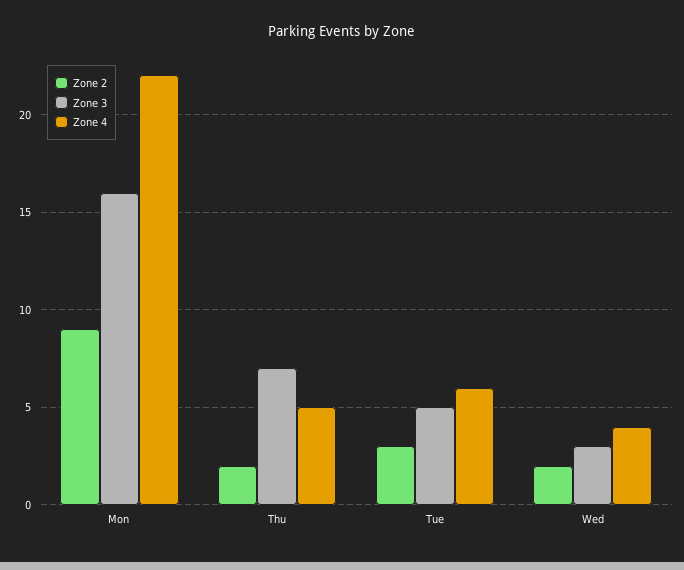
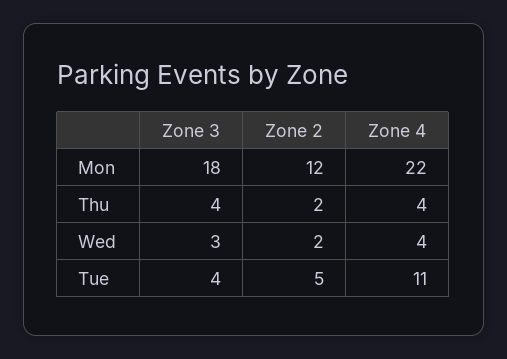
  {
    "Zone 2": {
-     "Mon": 9,
+     "Mon": 12,
      "Thu": 2,
-     "Tue": 3,
+     "Tue": 5,
      "Wed": 2
    },
    "Zone 3": {
-     "Mon": 16,
+     "Mon": 18,
-     "Thu": 7,
+     "Thu": 4,
-     "Tue": 5,
+     "Tue": 4,
      "Wed": 3
    },
    "Zone 4": {
      "Mon": 22,
-     "Thu": 5,
+     "Thu": 4,
-     "Tue": 6,
+     "Tue": 11,
      "Wed": 4
    }
  }

